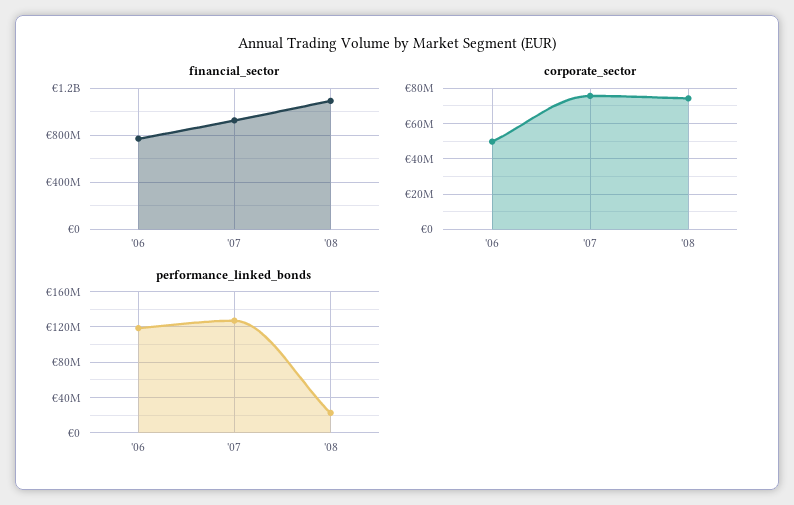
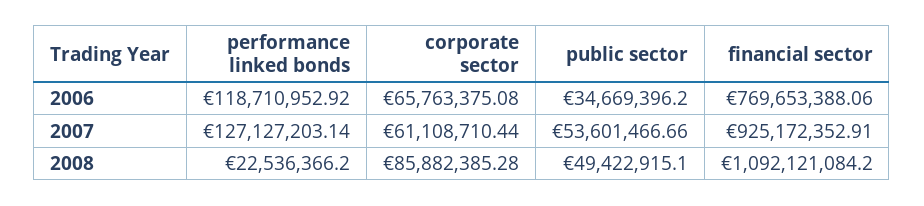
  {
    "financial_sector": {
      "'06": 769653388.06,
      "'07": 925172352.91,
      "'08": 1092121084.2
    },
    "corporate_sector": {
-     "'06": 50000000,
+     "'06": 65763375.08,
-     "'07": 75000000,
+     "'07": 61108710.44,
-     "'08": 75000000
+     "'08": 85882385.28
    },
    "performance_linked_bonds": {
      "'06": 118710952.92,
      "'07": 127127203.14,
      "'08": 22536366.2
-   }
+   },
+   "public sector": {
+     "'06": 34669396.2,
+     "'07": 53601466.66,
+     "'08": 49422915.1
+   }
  }

